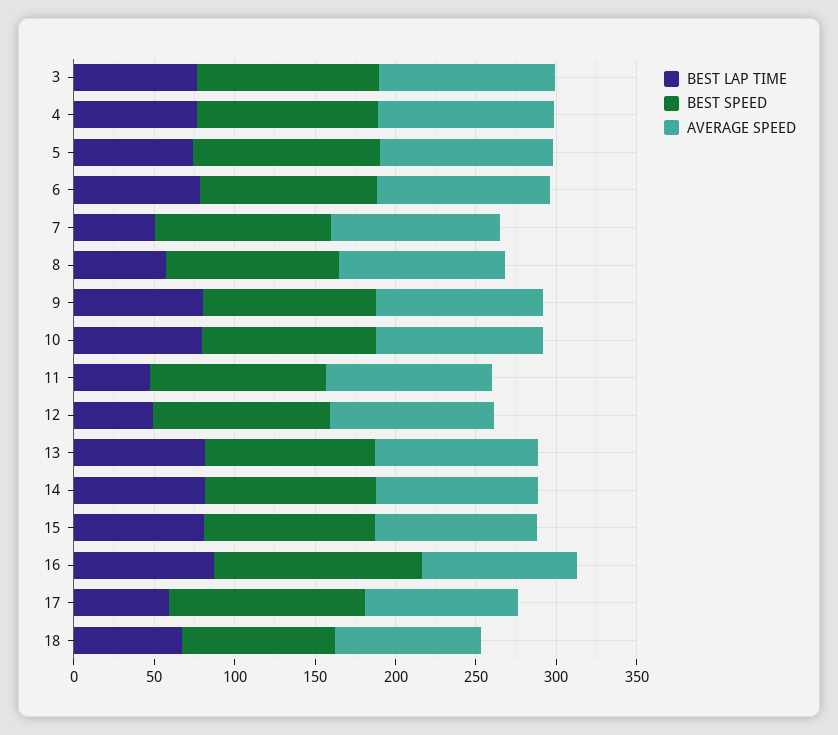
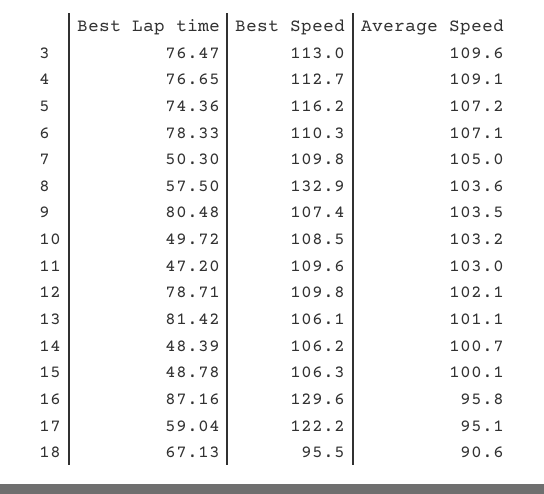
  {
    "BEST LAP TIME": {
      "3": 76.47,
      "4": 76.65,
      "5": 74.36,
      "6": 78.33,
      "7": 50.3,
      "8": 57.5,
      "9": 80.48,
-     "10": 80,
+     "10": 49.72,
      "11": 47.2,
-     "12": 50,
+     "12": 78.71,
      "13": 81.42,
-     "14": 80,
+     "14": 48.39,
-     "15": 80,
+     "15": 48.78,
      "16": 87.16,
      "17": 59.04,
      "18": 67.13
    },
    "BEST SPEED": {
      "3": 113,
      "4": 112.7,
      "5": 116.2,
      "6": 110.3,
      "7": 109.8,
-     "8": 110,
+     "8": 132.9,
      "9": 107.4,
      "10": 108.5,
      "11": 109.6,
      "12": 109.8,
      "13": 106.1,
      "14": 106.2,
      "15": 106.3,
      "16": 129.6,
      "17": 122.2,
      "18": 95.5
    },
    "AVERAGE SPEED": {
      "3": 109.6,
      "4": 109.1,
      "5": 107.2,
      "6": 107.1,
      "7": 105,
      "8": 103.6,
      "9": 103.5,
      "10": 103.2,
      "11": 103,
      "12": 102.1,
      "13": 101.1,
      "14": 100.7,
      "15": 100.1,
      "16": 95.8,
      "17": 95.1,
      "18": 90.6
    }
  }

